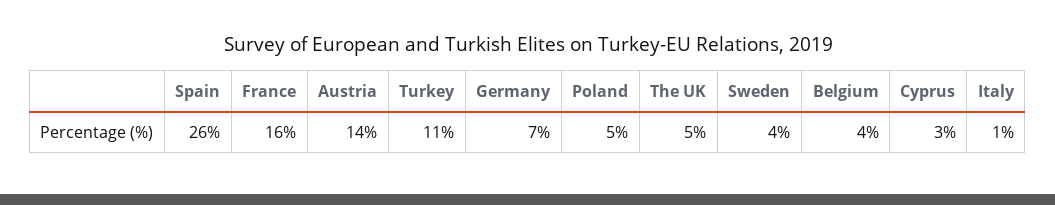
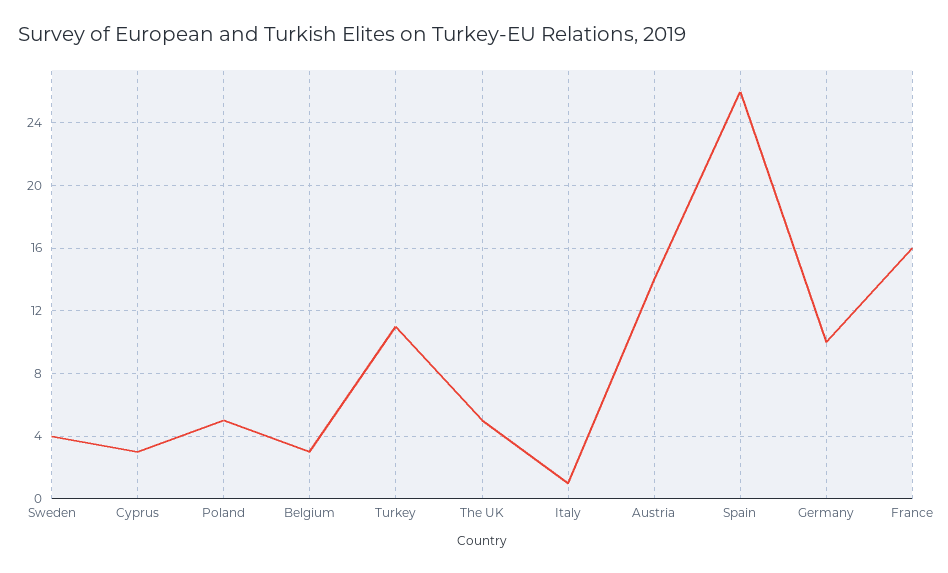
  {
    "Spain": 26,
    "France": 16,
    "Austria": 14,
    "Turkey": 11,
-   "Germany": 7,
+   "Germany": 10,
    "Poland": 5,
    "The UK": 5,
    "Sweden": 4,
-   "Belgium": 4,
+   "Belgium": 3,
    "Cyprus": 3,
    "Italy": 1
  }

